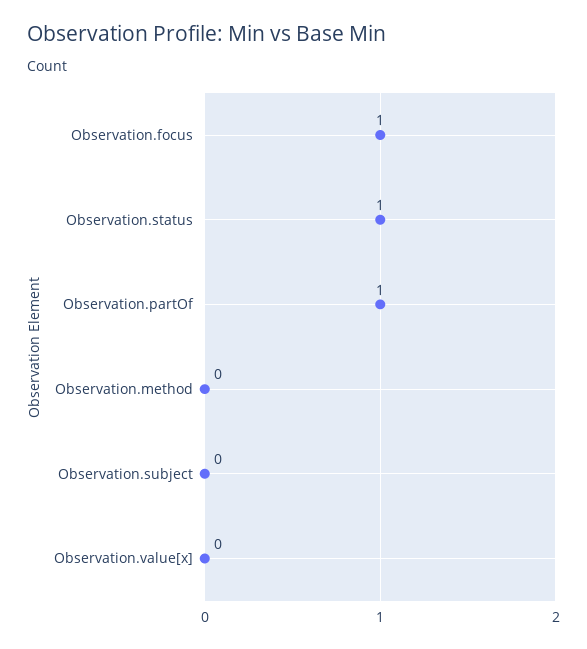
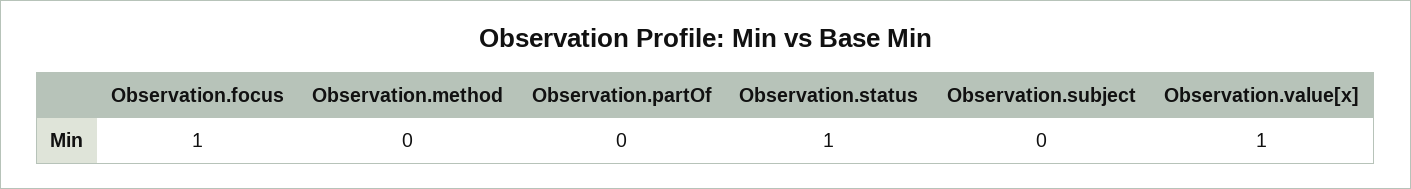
  {
    "Observation.focus": 1,
    "Observation.status": 1,
-   "Observation.partOf": 1,
+   "Observation.partOf": 0,
    "Observation.method": 0,
    "Observation.subject": 0,
-   "Observation.value[x]": 0
+   "Observation.value[x]": 1
  }

